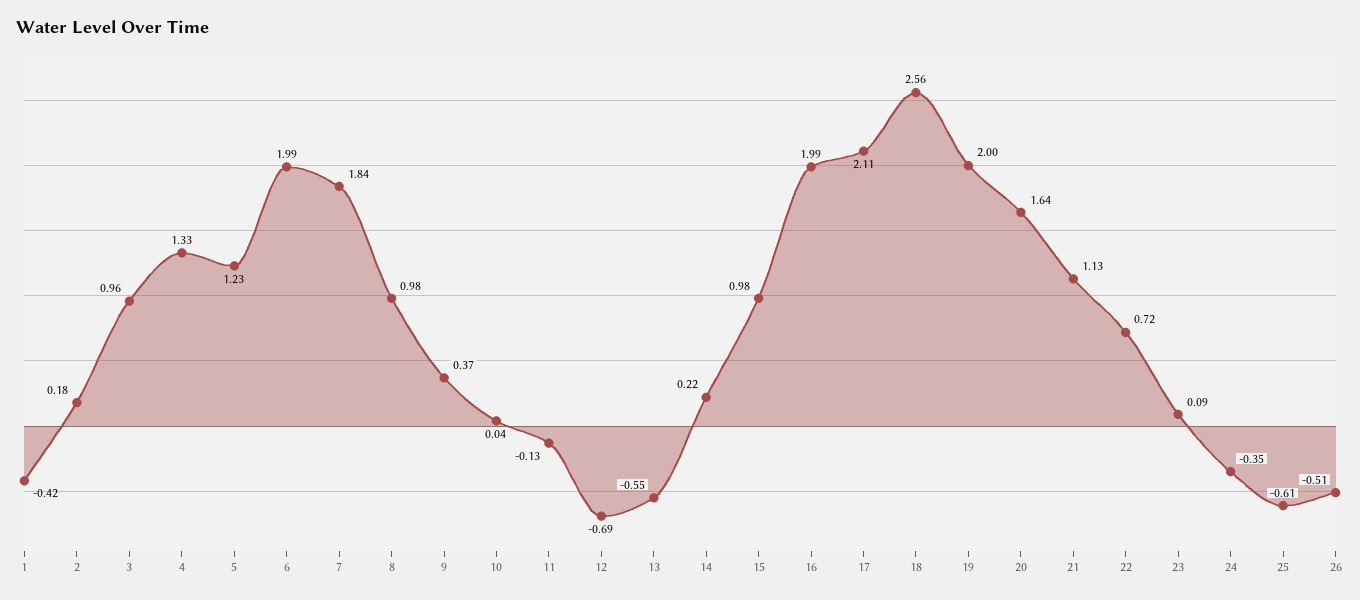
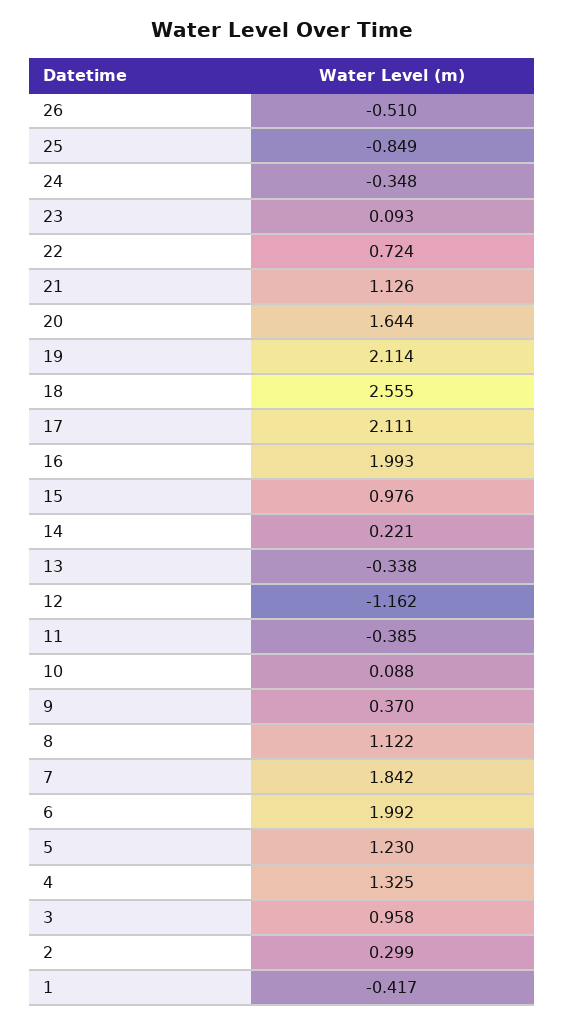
  {
    "1": -0.417,
-   "2": 0.18,
+   "2": 0.299,
    "3": 0.958,
    "4": 1.325,
    "5": 1.23,
    "6": 1.992,
    "7": 1.842,
-   "8": 0.98,
+   "8": 1.122,
    "9": 0.37,
-   "10": 0.04,
+   "10": 0.088,
-   "11": -0.13,
+   "11": -0.385,
-   "12": -0.69,
+   "12": -1.162,
-   "13": -0.55,
+   "13": -0.338,
    "14": 0.221,
    "15": 0.976,
    "16": 1.993,
    "17": 2.111,
    "18": 2.555,
-   "19": 2,
+   "19": 2.114,
    "20": 1.644,
    "21": 1.126,
    "22": 0.724,
    "23": 0.093,
    "24": -0.348,
-   "25": -0.61,
+   "25": -0.849,
    "26": -0.51
  }

